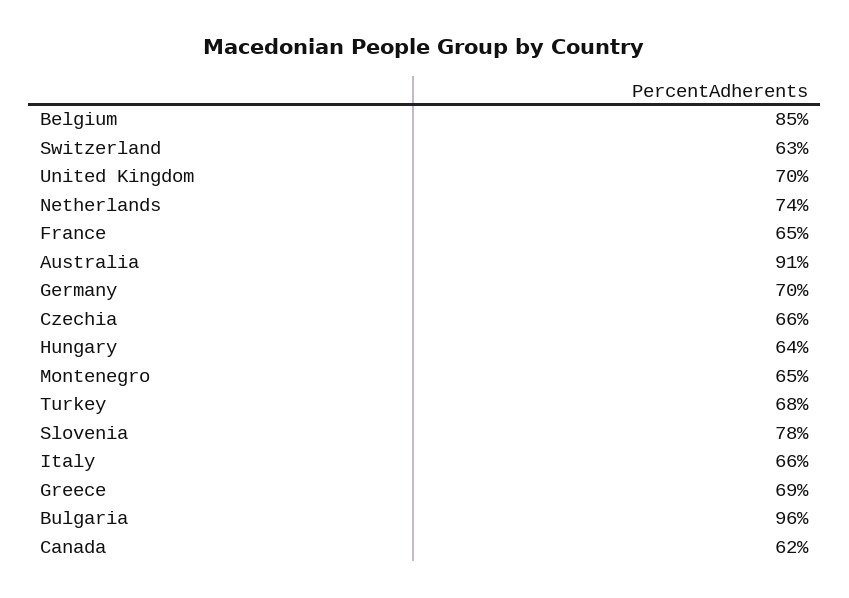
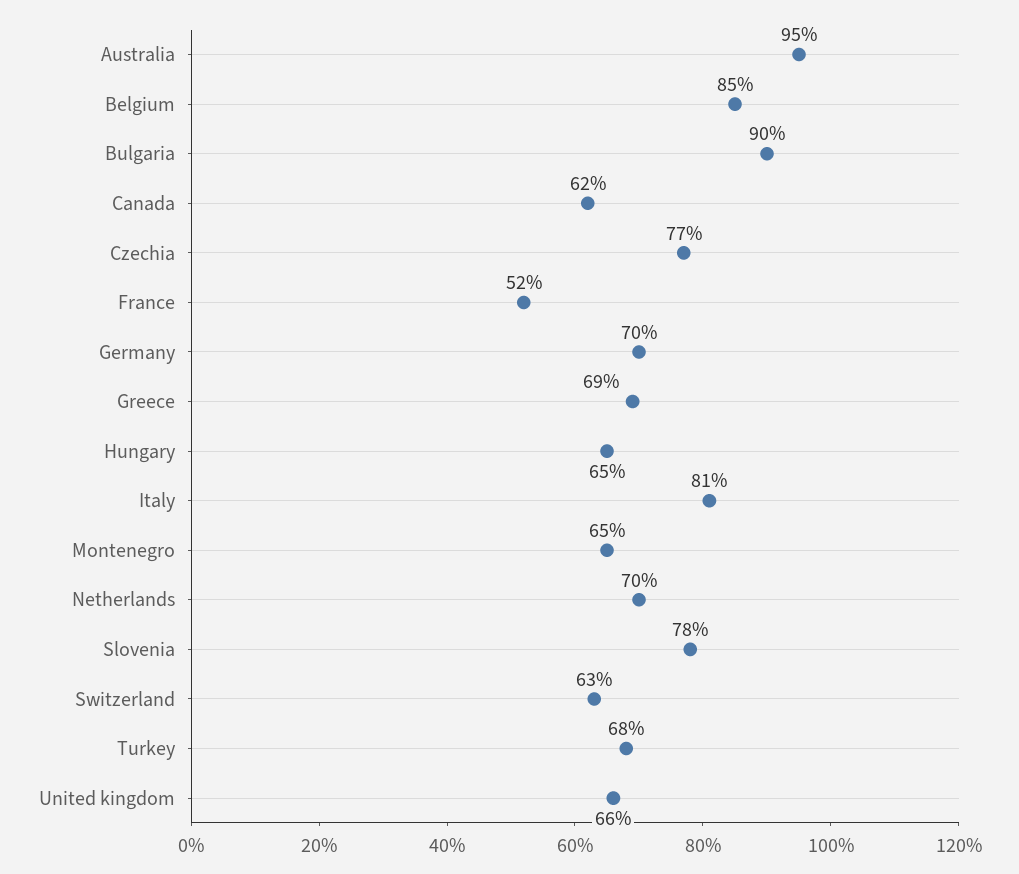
  {
    "Belgium": 85,
    "Switzerland": 63,
-   "United Kingdom": 70,
+   "United Kingdom": 66,
-   "Netherlands": 74,
+   "Netherlands": 70,
-   "France": 65,
+   "France": 52,
-   "Australia": 91,
+   "Australia": 95,
    "Germany": 70,
-   "Czechia": 66,
+   "Czechia": 77,
-   "Hungary": 64,
+   "Hungary": 65,
    "Montenegro": 65,
    "Turkey": 68,
    "Slovenia": 78,
-   "Italy": 66,
+   "Italy": 81,
    "Greece": 69,
-   "Bulgaria": 96,
+   "Bulgaria": 90,
    "Canada": 62
  }

